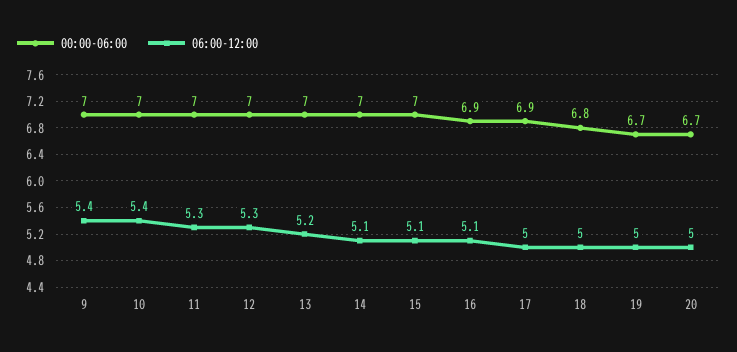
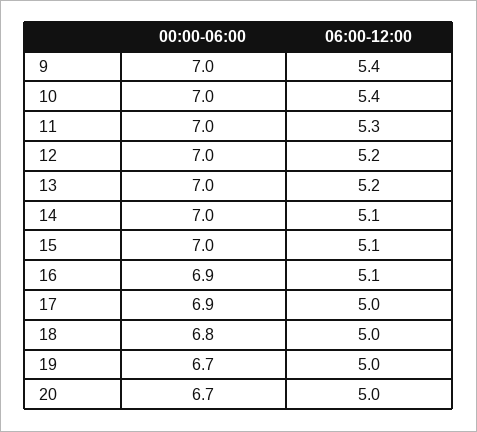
  {
    "00:00-06:00": {
      "9": 7,
      "10": 7,
      "11": 7,
      "12": 7,
      "13": 7,
      "14": 7,
      "15": 7,
      "16": 6.9,
      "17": 6.9,
      "18": 6.8,
      "19": 6.7,
      "20": 6.7
    },
    "06:00-12:00": {
      "9": 5.4,
      "10": 5.4,
      "11": 5.3,
-     "12": 5.3,
+     "12": 5.2,
      "13": 5.2,
      "14": 5.1,
      "15": 5.1,
      "16": 5.1,
      "17": 5,
      "18": 5,
      "19": 5,
      "20": 5
    }
  }

